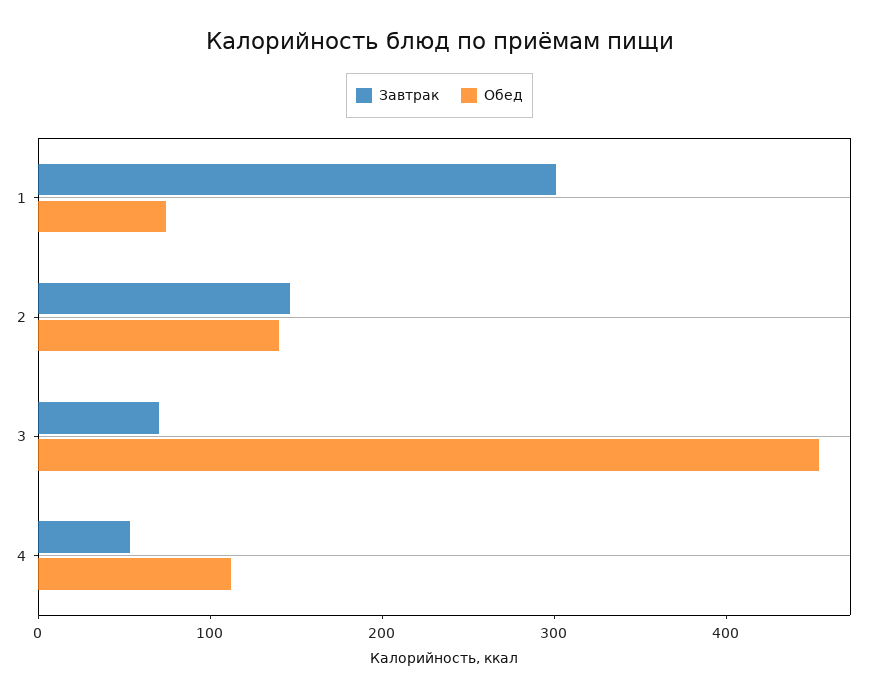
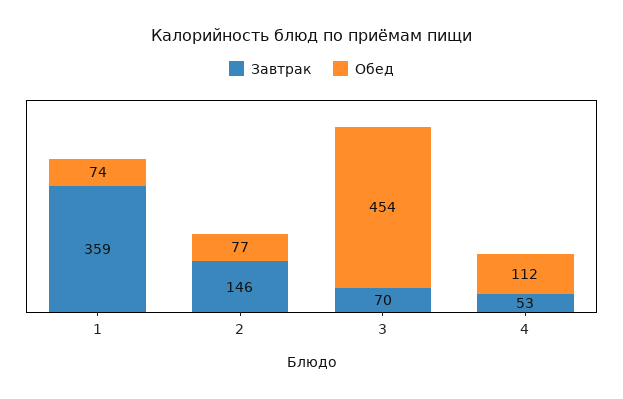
  {
    "Завтрак": {
-     "1": 300,
+     "1": 359,
      "2": 146,
      "3": 70,
      "4": 53
    },
    "Обед": {
      "1": 74,
-     "2": 140,
+     "2": 77,
      "3": 454,
      "4": 112
    }
  }

